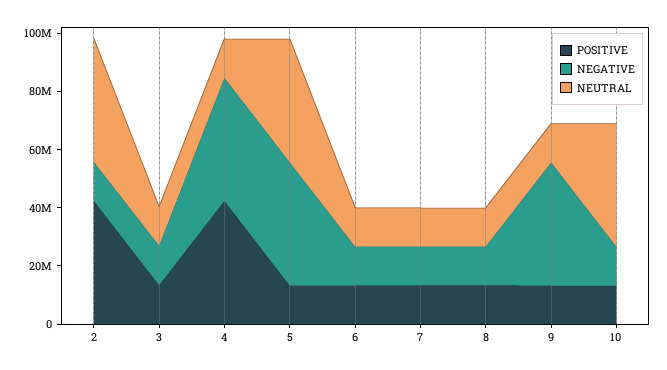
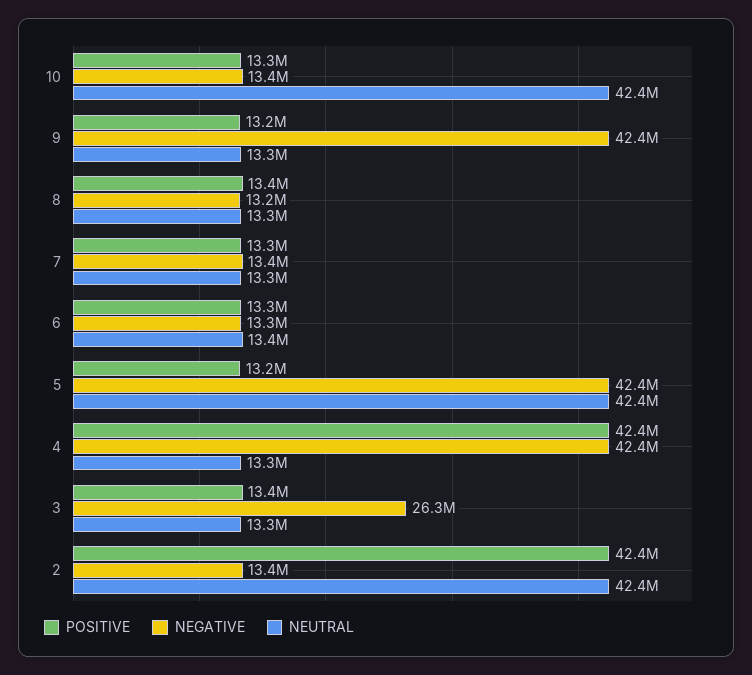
  {
    "POSITIVE": {
      "2": 42400000,
      "3": 13400000,
      "4": 42400000,
      "5": 13200000,
      "6": 13300000,
      "7": 13300000,
      "8": 13400000,
      "9": 13200000,
      "10": 13300000
    },
    "NEGATIVE": {
      "2": 13400000,
-     "3": 15000000,
+     "3": 26300000,
      "4": 42400000,
      "5": 42400000,
      "6": 13300000,
      "7": 13400000,
      "8": 13200000,
      "9": 42400000,
      "10": 13400000
    },
    "NEUTRAL": {
      "2": 42400000,
      "3": 13300000,
      "4": 13300000,
      "5": 42400000,
      "6": 13400000,
      "7": 13300000,
      "8": 13300000,
      "9": 13300000,
      "10": 42400000
    }
  }

